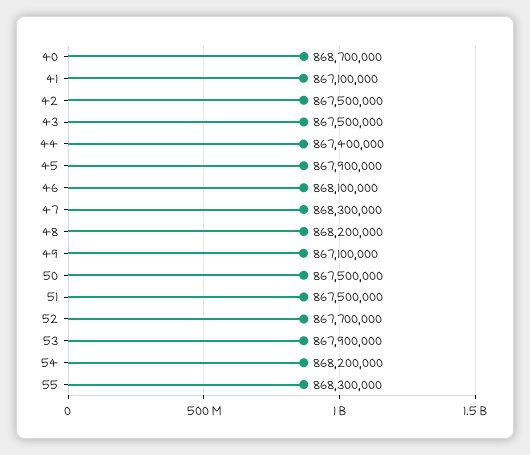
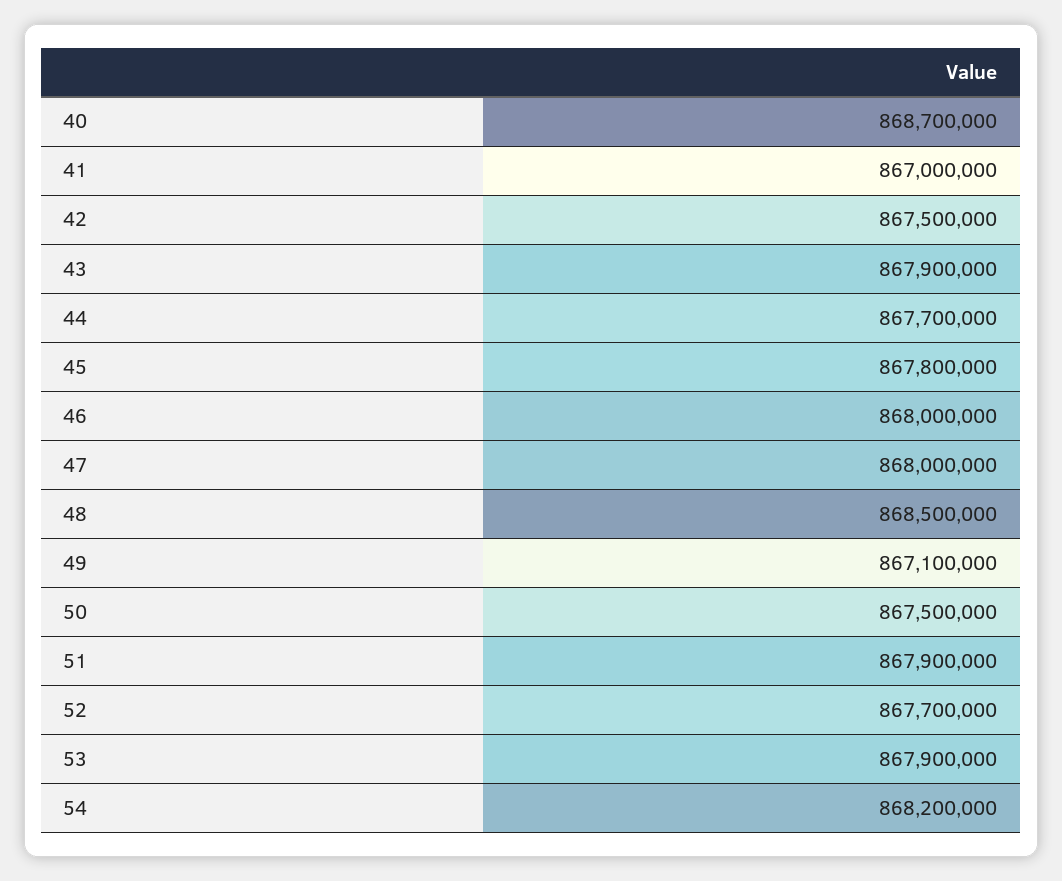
  {
    "40": 868700000,
-   "41": 867100000,
+   "41": 867000000,
    "42": 867500000,
-   "43": 867500000,
+   "43": 867900000,
-   "44": 867400000,
+   "44": 867700000,
-   "45": 867900000,
+   "45": 867800000,
-   "46": 868100000,
+   "46": 868000000,
-   "47": 868300000,
+   "47": 868000000,
-   "48": 868200000,
+   "48": 868500000,
    "49": 867100000,
    "50": 867500000,
-   "51": 867500000,
+   "51": 867900000,
    "52": 867700000,
    "53": 867900000,
-   "54": 868200000,
+   "54": 868200000
-   "55": 868300000
  }

